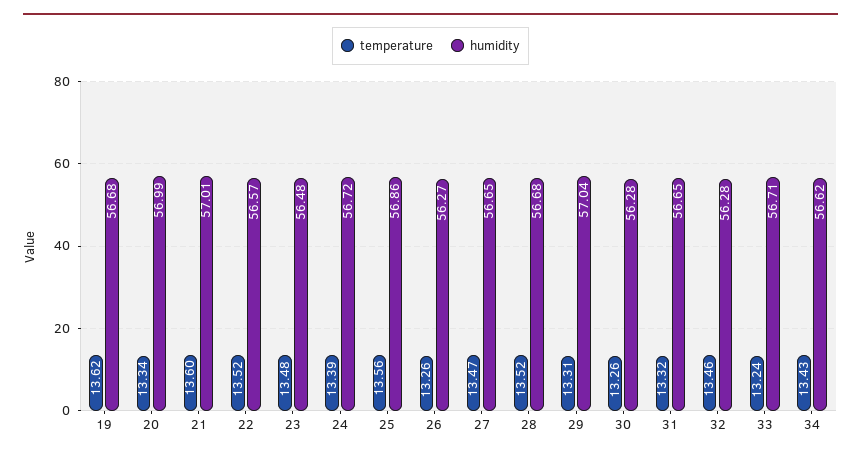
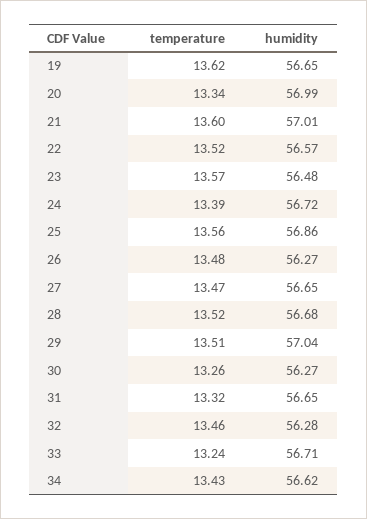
  {
    "temperature": {
      "19": 13.62,
      "20": 13.34,
      "21": 13.6,
      "22": 13.52,
-     "23": 13.48,
+     "23": 13.57,
      "24": 13.39,
      "25": 13.56,
-     "26": 13.26,
+     "26": 13.48,
      "27": 13.47,
      "28": 13.52,
-     "29": 13.31,
+     "29": 13.51,
      "30": 13.26,
      "31": 13.32,
      "32": 13.46,
      "33": 13.24,
      "34": 13.43
    },
    "humidity": {
-     "19": 56.68,
+     "19": 56.65,
      "20": 56.99,
      "21": 57.01,
      "22": 56.57,
      "23": 56.48,
      "24": 56.72,
      "25": 56.86,
      "26": 56.27,
      "27": 56.65,
      "28": 56.68,
      "29": 57.04,
-     "30": 56.28,
+     "30": 56.27,
      "31": 56.65,
      "32": 56.28,
      "33": 56.71,
      "34": 56.62
    }
  }

